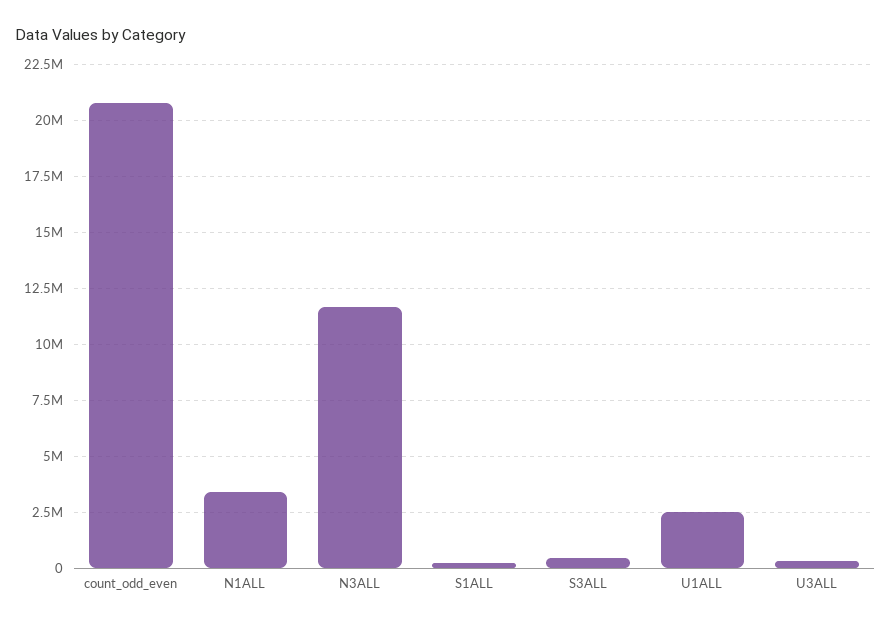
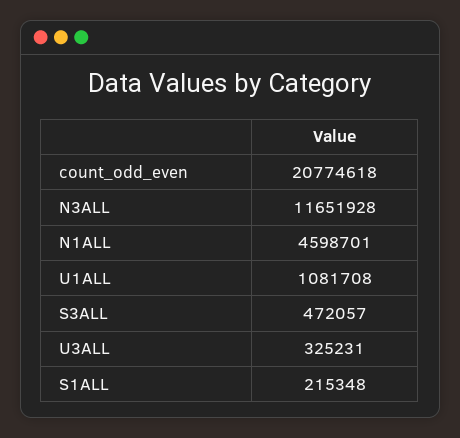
  {
    "count_odd_even": 20774618,
-   "N1ALL": 3500000,
+   "N1ALL": 4598701,
    "N3ALL": 11651928,
    "S1ALL": 215348,
    "S3ALL": 472057,
-   "U1ALL": 2500000,
+   "U1ALL": 1081708,
    "U3ALL": 325231
  }

